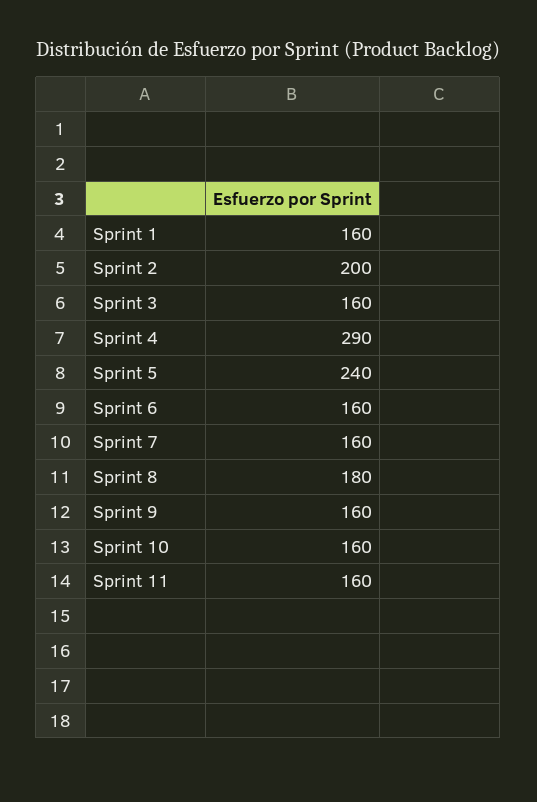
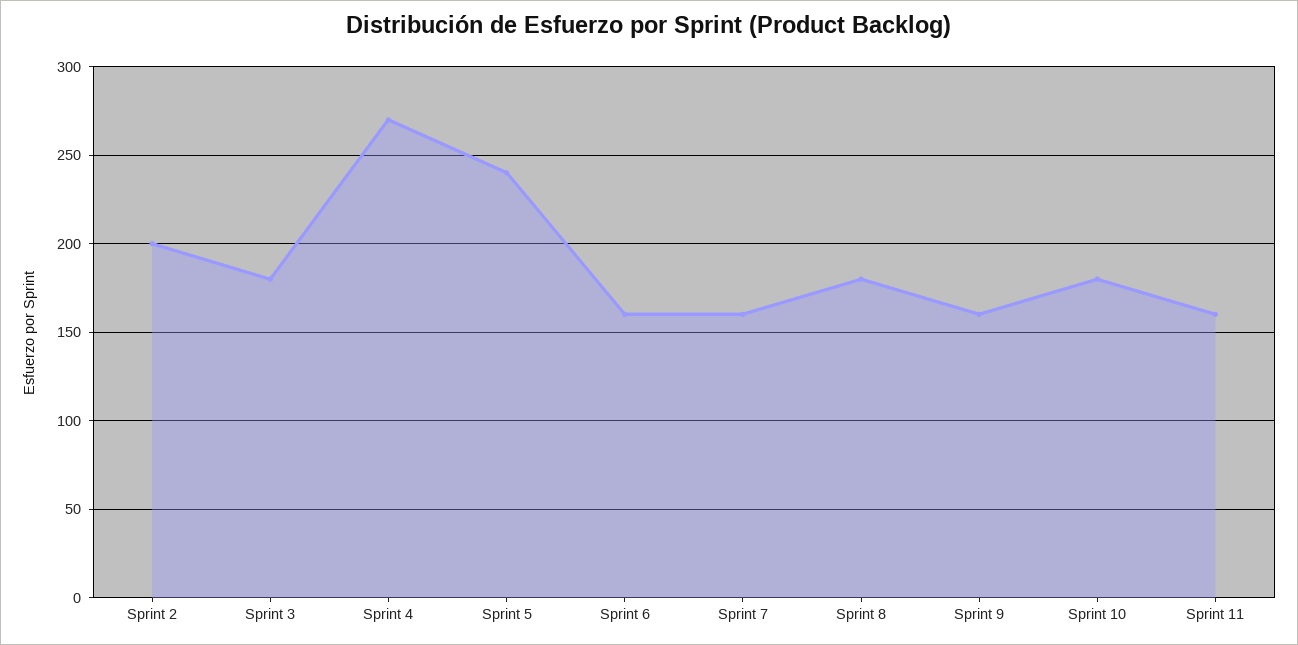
  {
-   "Sprint 1": 160,
    "Sprint 2": 200,
-   "Sprint 3": 160,
+   "Sprint 3": 180,
-   "Sprint 4": 290,
+   "Sprint 4": 270,
    "Sprint 5": 240,
    "Sprint 6": 160,
    "Sprint 7": 160,
    "Sprint 8": 180,
    "Sprint 9": 160,
-   "Sprint 10": 160,
+   "Sprint 10": 180,
    "Sprint 11": 160
  }

